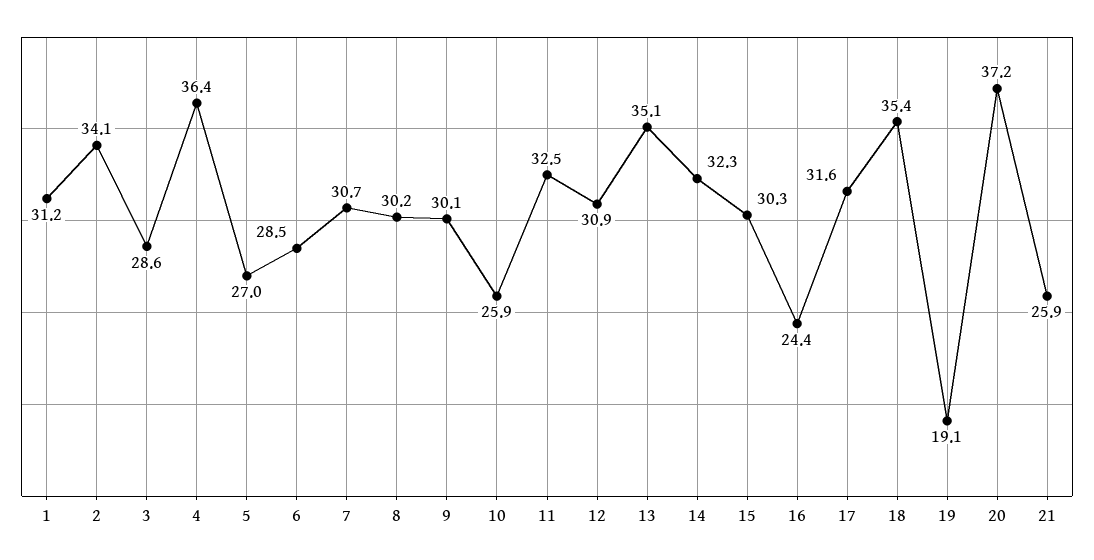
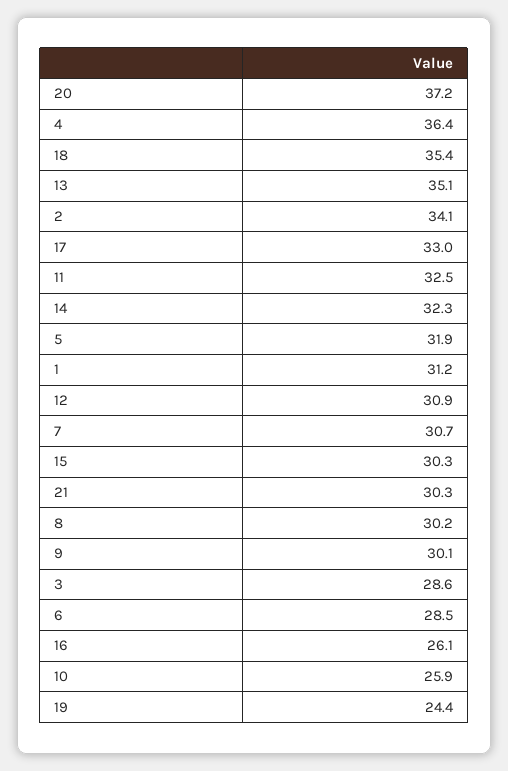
  {
    "1": 31.2,
    "2": 34.1,
    "3": 28.6,
    "4": 36.4,
-   "5": 27,
+   "5": 31.9,
    "6": 28.5,
    "7": 30.7,
    "8": 30.2,
    "9": 30.1,
    "10": 25.9,
    "11": 32.5,
    "12": 30.9,
    "13": 35.1,
    "14": 32.3,
    "15": 30.3,
-   "16": 24.4,
+   "16": 26.1,
-   "17": 31.6,
+   "17": 33,
    "18": 35.4,
-   "19": 19.1,
+   "19": 24.4,
    "20": 37.2,
-   "21": 25.9
+   "21": 30.3
  }

